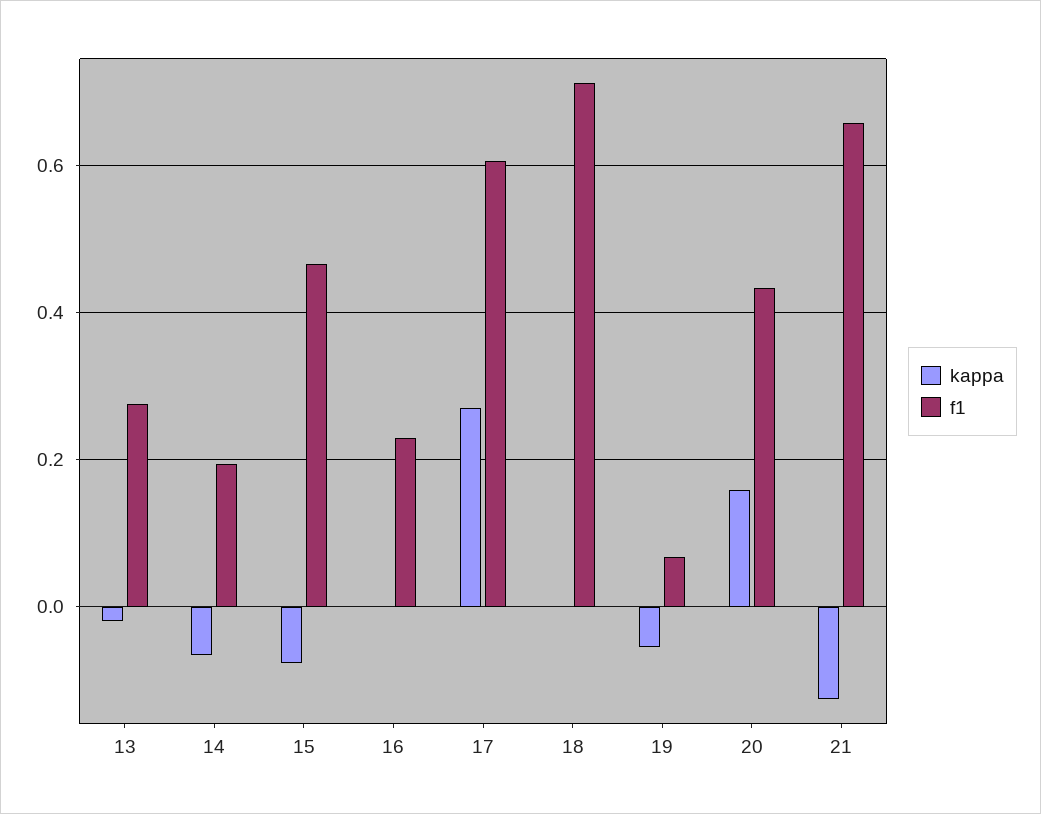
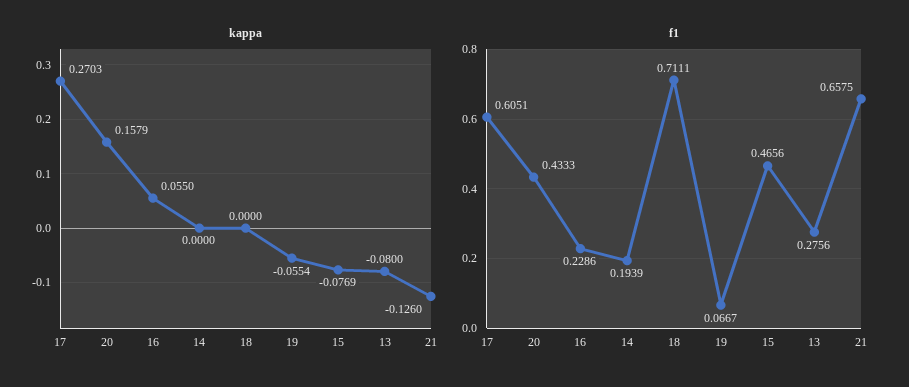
  {
    "kappa": {
-     "13": -0.02,
+     "13": -0.08,
-     "14": -0.06,
+     "14": 0,
      "15": -0.0769,
-     "16": 0,
+     "16": 0.055,
      "17": 0.2703,
      "18": 0,
      "19": -0.0554,
      "20": 0.1579,
      "21": -0.126
    },
    "f1": {
      "13": 0.2756,
      "14": 0.1939,
      "15": 0.4656,
      "16": 0.2286,
      "17": 0.6051,
      "18": 0.7111,
      "19": 0.0667,
      "20": 0.4333,
      "21": 0.6575
    }
  }

